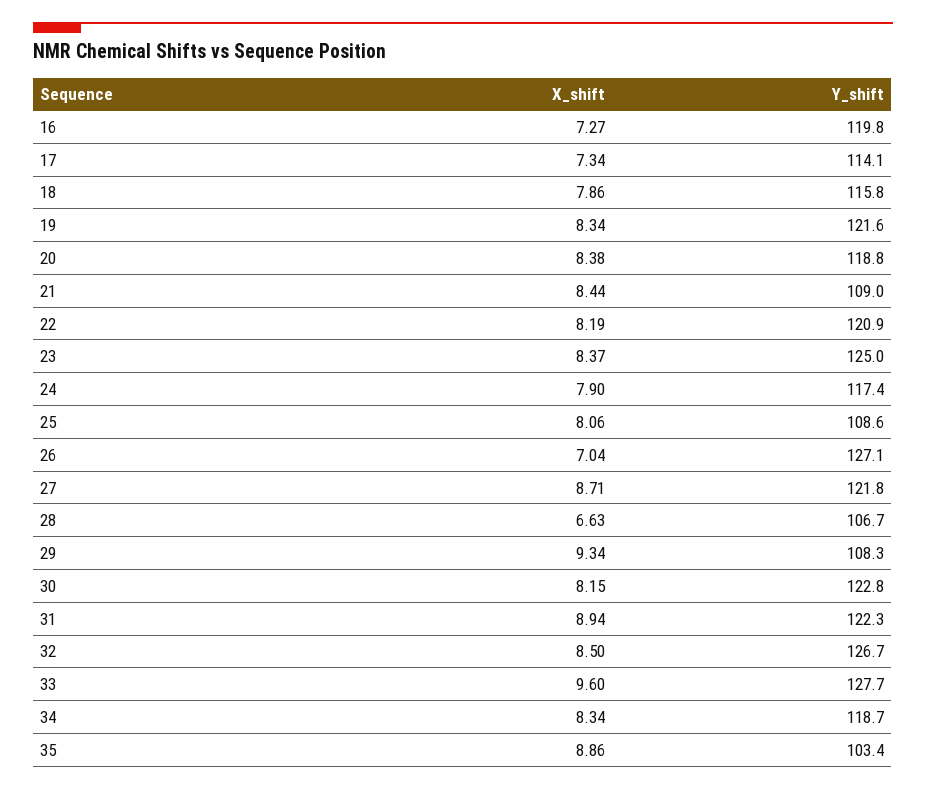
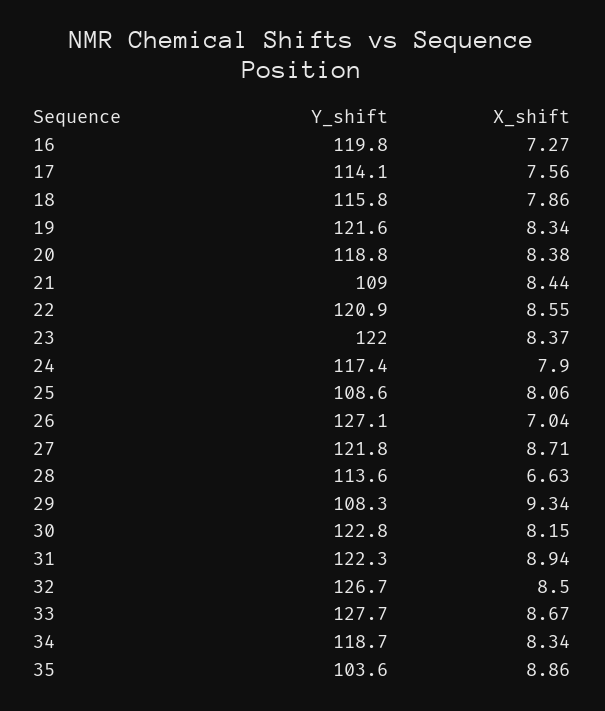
  {
    "X_shift": {
      "16": 7.27,
-     "17": 7.34,
+     "17": 7.56,
      "18": 7.86,
      "19": 8.34,
      "20": 8.38,
      "21": 8.44,
-     "22": 8.19,
+     "22": 8.55,
      "23": 8.37,
      "24": 7.9,
      "25": 8.06,
      "26": 7.04,
      "27": 8.71,
      "28": 6.63,
      "29": 9.34,
      "30": 8.15,
      "31": 8.94,
      "32": 8.5,
-     "33": 9.6,
+     "33": 8.67,
      "34": 8.34,
      "35": 8.86
    },
    "Y_shift": {
      "16": 119.8,
      "17": 114.1,
      "18": 115.8,
      "19": 121.6,
      "20": 118.8,
      "21": 109,
      "22": 120.9,
-     "23": 125,
+     "23": 122,
      "24": 117.4,
      "25": 108.6,
      "26": 127.1,
      "27": 121.8,
-     "28": 106.7,
+     "28": 113.6,
      "29": 108.3,
      "30": 122.8,
      "31": 122.3,
      "32": 126.7,
      "33": 127.7,
      "34": 118.7,
-     "35": 103.4
+     "35": 103.6
    }
  }

